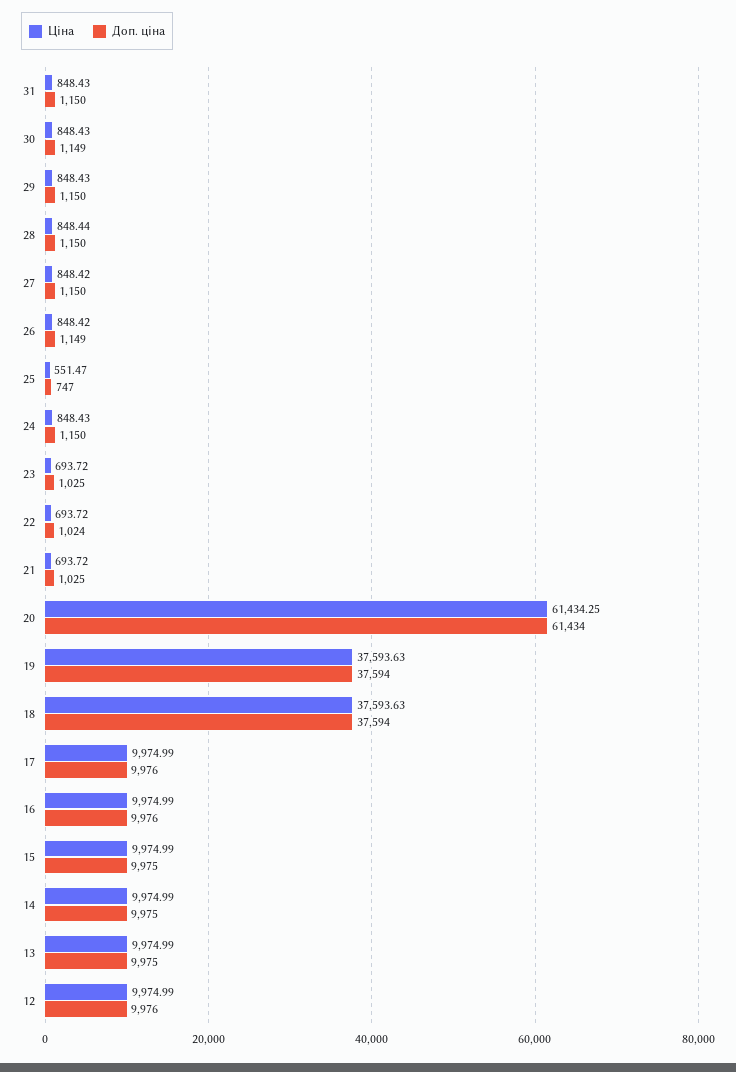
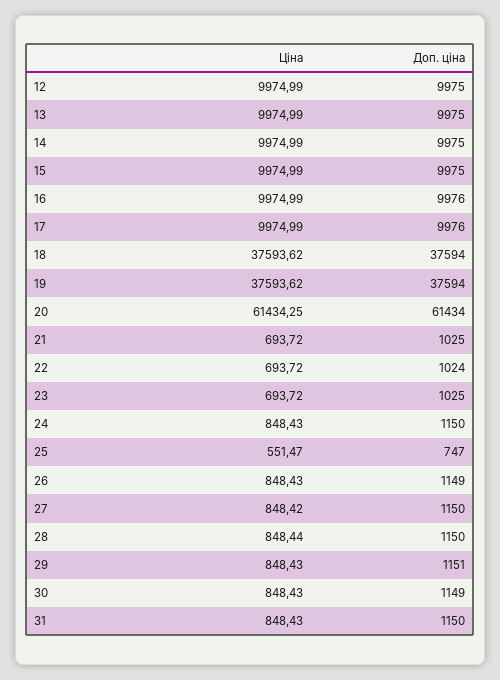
  {
    "Ціна": {
      "31": 848.43,
      "30": 848.43,
      "29": 848.43,
      "28": 848.44,
      "27": 848.42,
-     "26": 848.42,
+     "26": 848.43,
      "25": 551.47,
      "24": 848.43,
      "23": 693.72,
      "22": 693.72,
      "21": 693.72,
      "20": 61434.25,
-     "19": 37593.63,
+     "19": 37593.62,
-     "18": 37593.63,
+     "18": 37593.62,
      "17": 9974.99,
      "16": 9974.99,
      "15": 9974.99,
      "14": 9974.99,
      "13": 9974.99,
      "12": 9974.99
    },
    "Доп. ціна": {
      "31": 1150,
      "30": 1149,
-     "29": 1150,
+     "29": 1151,
      "28": 1150,
      "27": 1150,
      "26": 1149,
      "25": 747,
      "24": 1150,
      "23": 1025,
      "22": 1024,
      "21": 1025,
      "20": 61434,
      "19": 37594,
      "18": 37594,
      "17": 9976,
      "16": 9976,
      "15": 9975,
      "14": 9975,
      "13": 9975,
-     "12": 9976
+     "12": 9975
    }
  }

